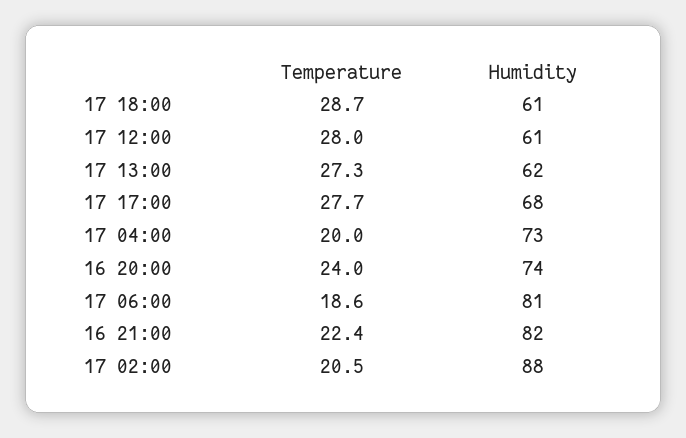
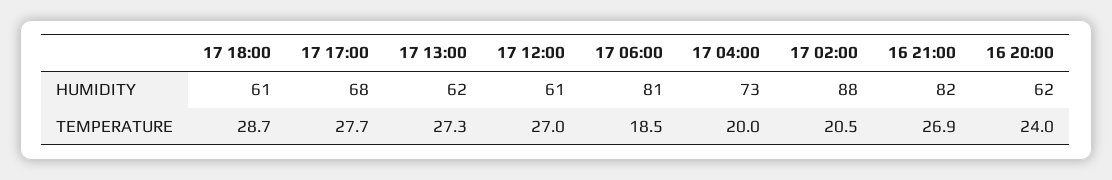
  {
    "Temperature": {
      "17 18:00": 28.7,
-     "17 12:00": 28,
+     "17 12:00": 27,
      "17 13:00": 27.3,
      "17 17:00": 27.7,
      "17 04:00": 20,
      "16 20:00": 24,
-     "17 06:00": 18.6,
+     "17 06:00": 18.5,
-     "16 21:00": 22.4,
+     "16 21:00": 26.9,
      "17 02:00": 20.5
    },
    "Humidity": {
      "17 18:00": 61,
      "17 12:00": 61,
      "17 13:00": 62,
      "17 17:00": 68,
      "17 04:00": 73,
-     "16 20:00": 74,
+     "16 20:00": 62,
      "17 06:00": 81,
      "16 21:00": 82,
      "17 02:00": 88
    }
  }

